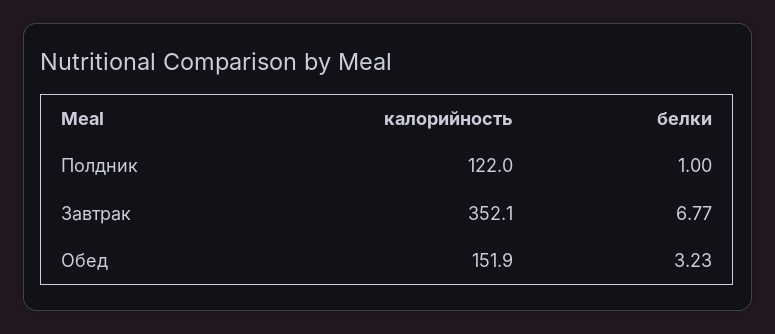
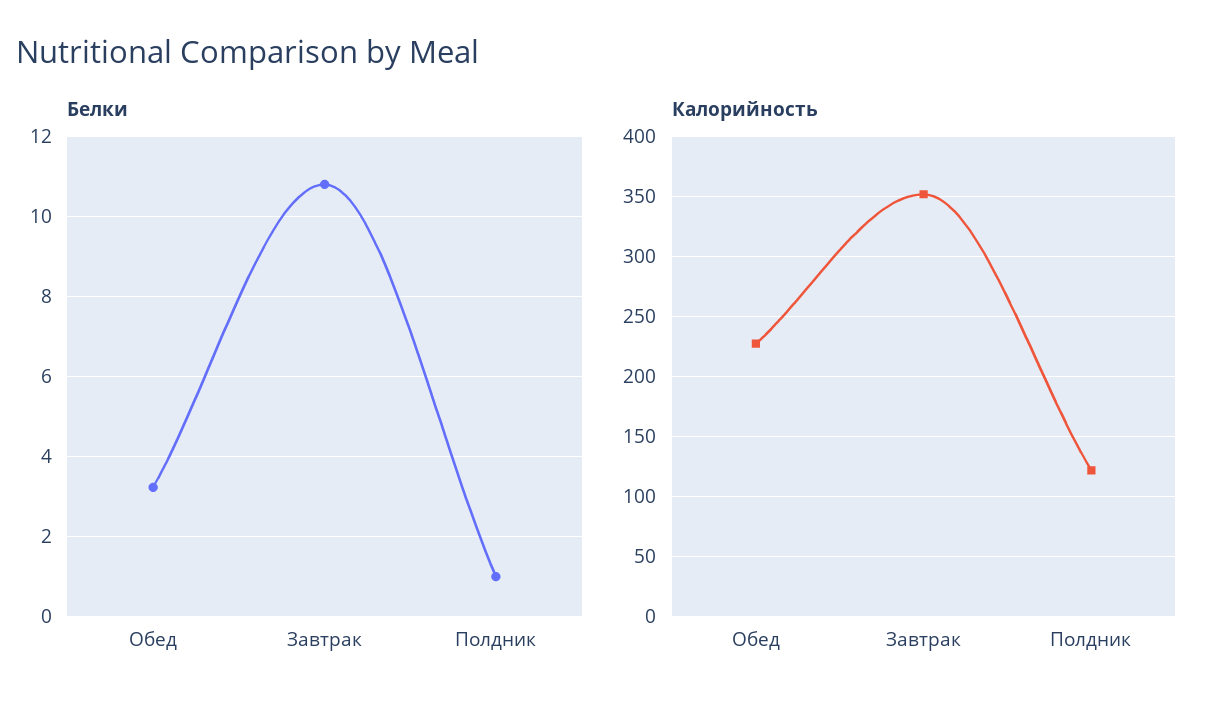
  {
    "калорийность": {
      "Полдник": 122,
      "Завтрак": 352.1,
-     "Обед": 151.9
+     "Обед": 230
    },
    "белки": {
      "Полдник": 1,
-     "Завтрак": 6.77,
+     "Завтрак": 10.8,
      "Обед": 3.23
    }
  }

